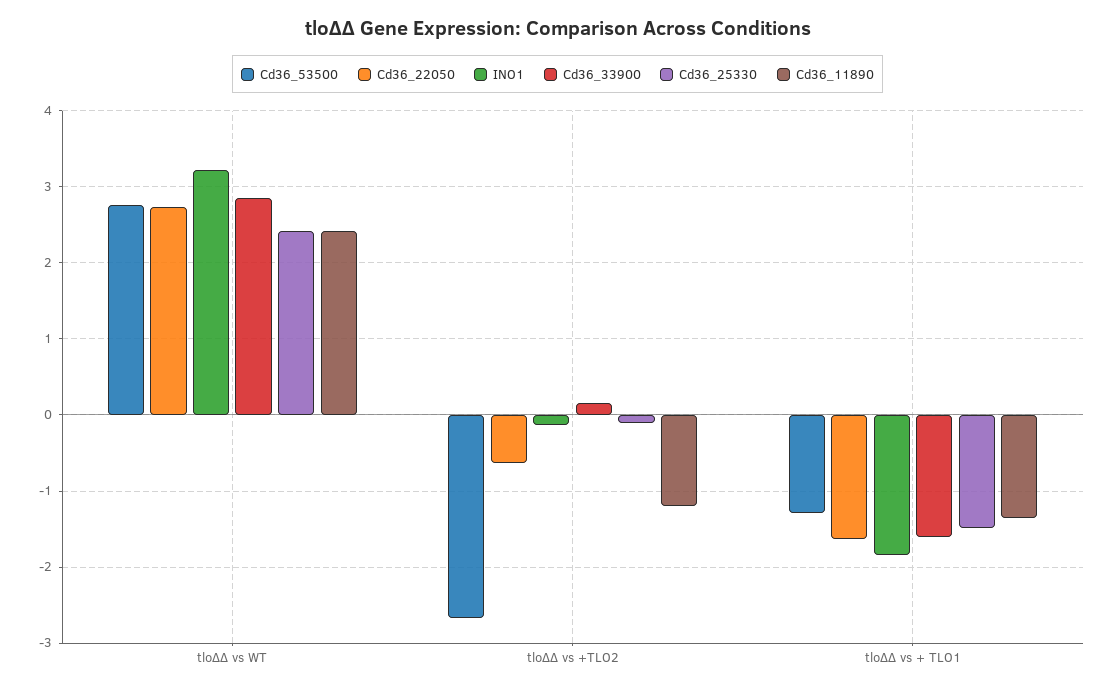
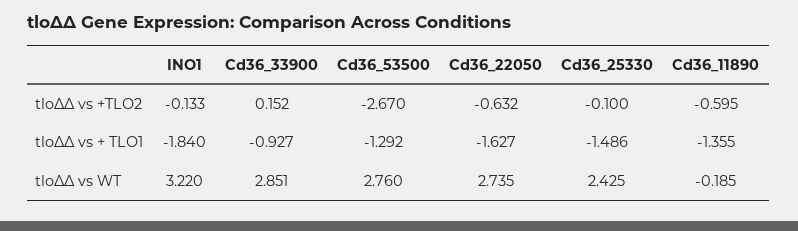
  {
    "Cd36_53500": {
      "tloΔΔ vs WT": 2.76,
      "tloΔΔ vs +TLO2": -2.67,
      "tloΔΔ vs + TLO1": -1.292
    },
    "Cd36_22050": {
      "tloΔΔ vs WT": 2.735,
      "tloΔΔ vs +TLO2": -0.632,
      "tloΔΔ vs + TLO1": -1.627
    },
    "INO1": {
      "tloΔΔ vs WT": 3.22,
      "tloΔΔ vs +TLO2": -0.133,
      "tloΔΔ vs + TLO1": -1.84
    },
    "Cd36_33900": {
      "tloΔΔ vs WT": 2.851,
      "tloΔΔ vs +TLO2": 0.152,
-     "tloΔΔ vs + TLO1": -1.6
+     "tloΔΔ vs + TLO1": -0.927
    },
    "Cd36_25330": {
      "tloΔΔ vs WT": 2.425,
      "tloΔΔ vs +TLO2": -0.1,
      "tloΔΔ vs + TLO1": -1.486
    },
    "Cd36_11890": {
-     "tloΔΔ vs WT": 2.4,
+     "tloΔΔ vs WT": -0.185,
-     "tloΔΔ vs +TLO2": -1.2,
+     "tloΔΔ vs +TLO2": -0.595,
      "tloΔΔ vs + TLO1": -1.355
    }
  }

